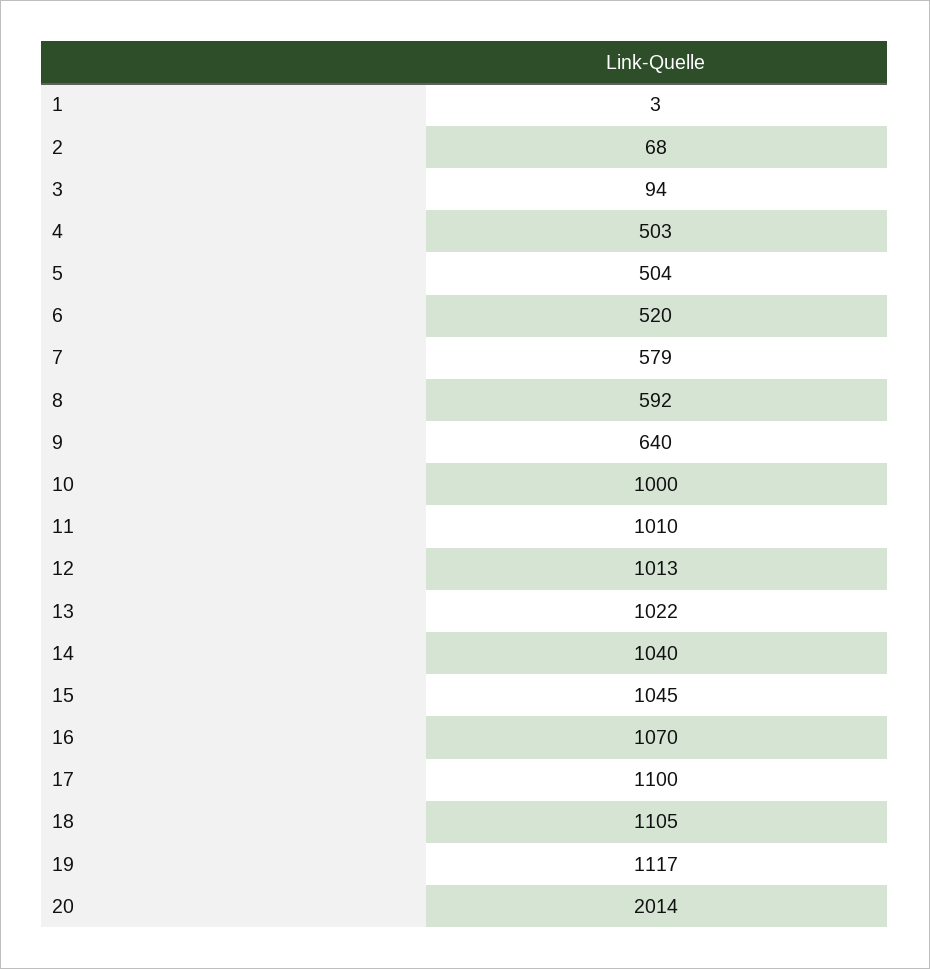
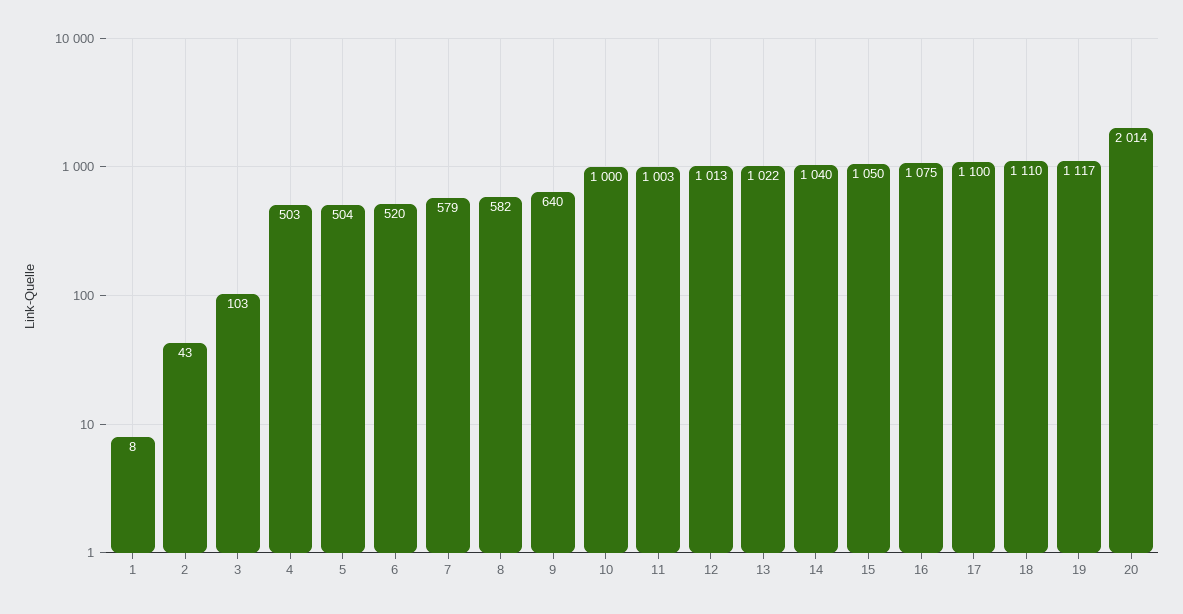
  {
-   "1": 3,
+   "1": 8,
-   "2": 68,
+   "2": 43,
-   "3": 94,
+   "3": 103,
    "4": 503,
    "5": 504,
    "6": 520,
    "7": 579,
-   "8": 592,
+   "8": 582,
    "9": 640,
    "10": 1000,
-   "11": 1010,
+   "11": 1003,
    "12": 1013,
    "13": 1022,
    "14": 1040,
-   "15": 1045,
+   "15": 1050,
-   "16": 1070,
+   "16": 1075,
    "17": 1100,
-   "18": 1105,
+   "18": 1110,
    "19": 1117,
    "20": 2014
  }

